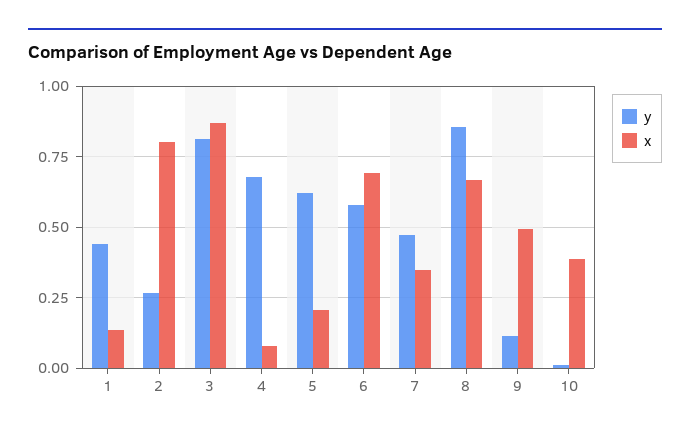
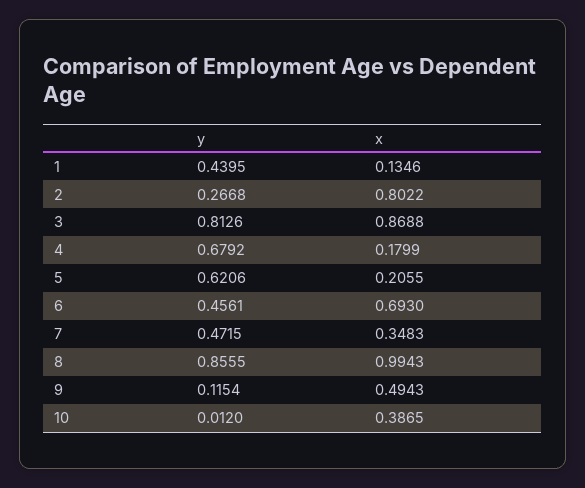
  {
    "y": {
      "1": 0.4395,
      "2": 0.2668,
      "3": 0.8126,
      "4": 0.6792,
      "5": 0.6206,
-     "6": 0.575,
+     "6": 0.4561,
      "7": 0.4715,
      "8": 0.8555,
      "9": 0.1154,
      "10": 0.012
    },
    "x": {
      "1": 0.1346,
      "2": 0.8022,
      "3": 0.8688,
-     "4": 0.075,
+     "4": 0.1799,
      "5": 0.2055,
      "6": 0.693,
      "7": 0.3483,
-     "8": 0.675,
+     "8": 0.9943,
      "9": 0.4943,
      "10": 0.3865
    }
  }

